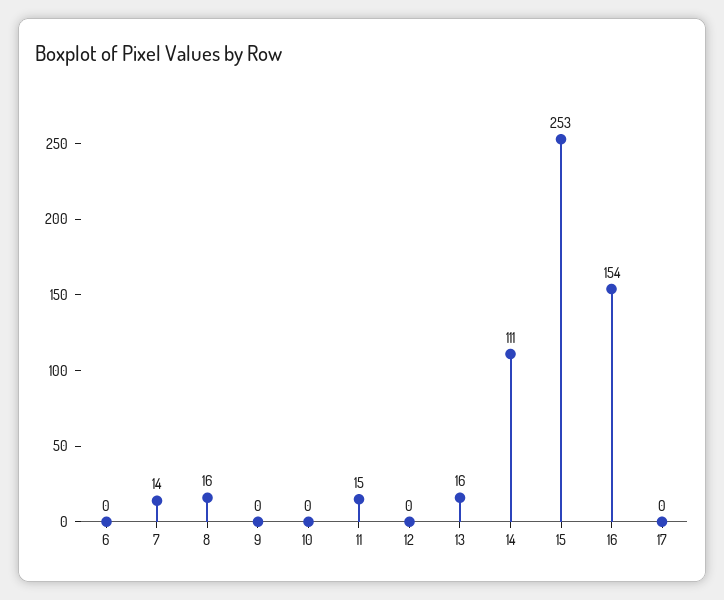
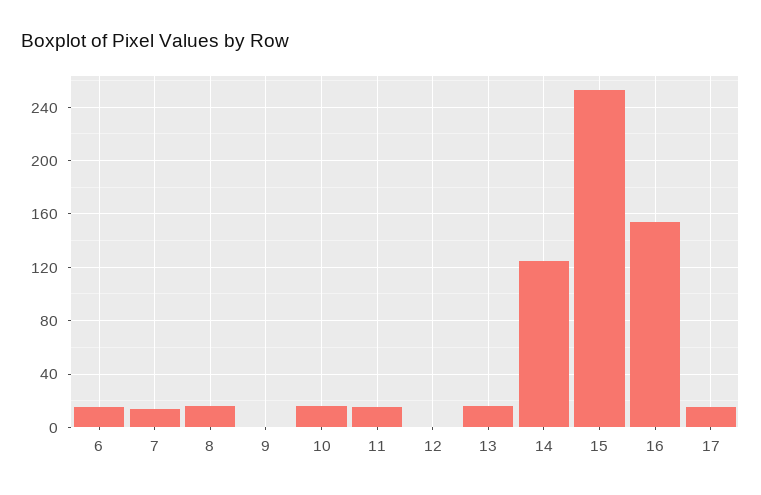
  {
-   "6": 0,
+   "6": 15,
    "7": 14,
    "8": 16,
    "9": 0,
-   "10": 0,
+   "10": 15,
    "11": 15,
    "12": 0,
    "13": 16,
-   "14": 111,
+   "14": 125,
    "15": 253,
    "16": 154,
-   "17": 0
+   "17": 15
  }

